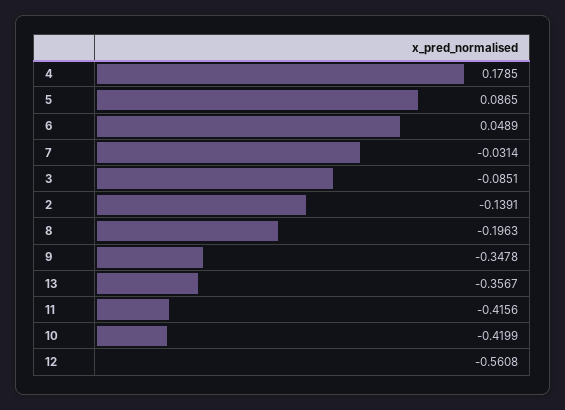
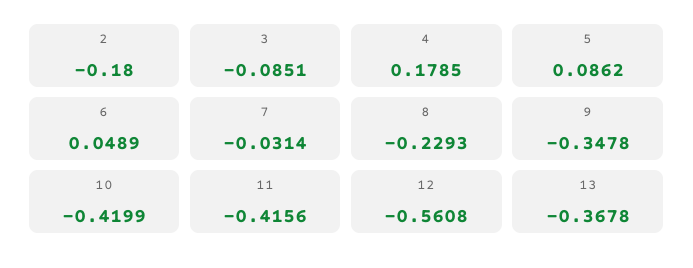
  {
    "4": 0.1785,
-   "5": 0.0865,
+   "5": 0.0862,
    "6": 0.0489,
    "7": -0.0314,
    "3": -0.0851,
-   "2": -0.1391,
+   "2": -0.18,
-   "8": -0.1963,
+   "8": -0.2293,
    "9": -0.3478,
-   "13": -0.3567,
+   "13": -0.3678,
    "11": -0.4156,
    "10": -0.4199,
    "12": -0.5608
  }

